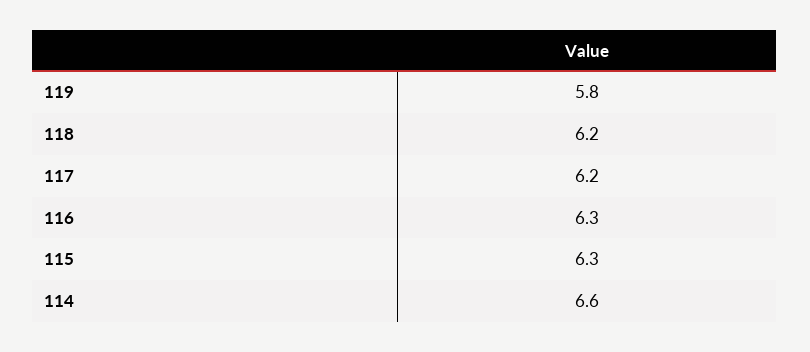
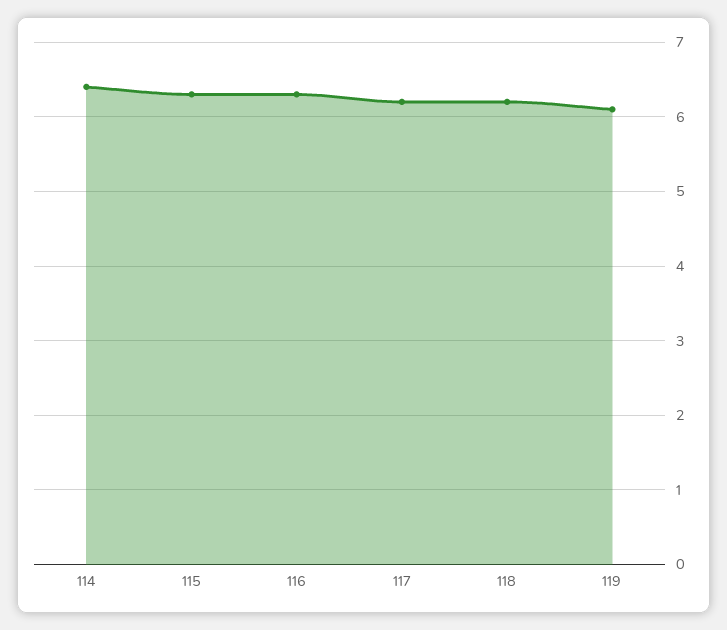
  {
-   "119": 5.8,
+   "119": 6.1,
    "118": 6.2,
    "117": 6.2,
    "116": 6.3,
    "115": 6.3,
-   "114": 6.6
+   "114": 6.4
  }

